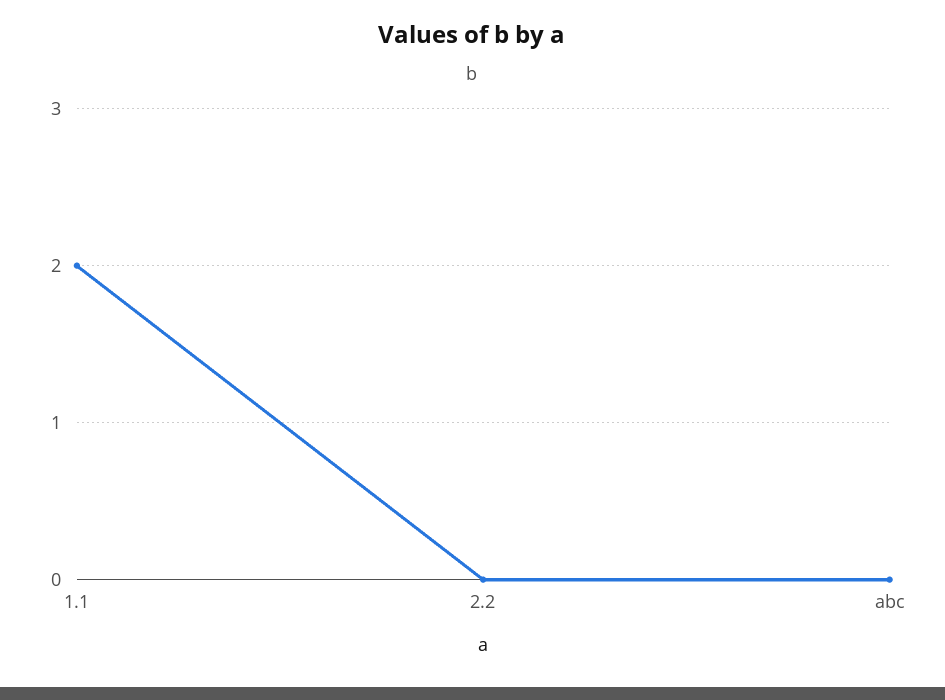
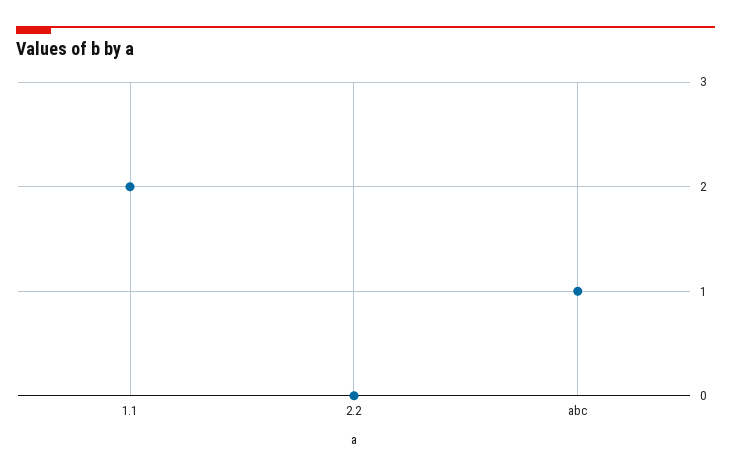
  {
    "1.1": 2,
    "2.2": 0,
-   "abc": 0
+   "abc": 1
  }

